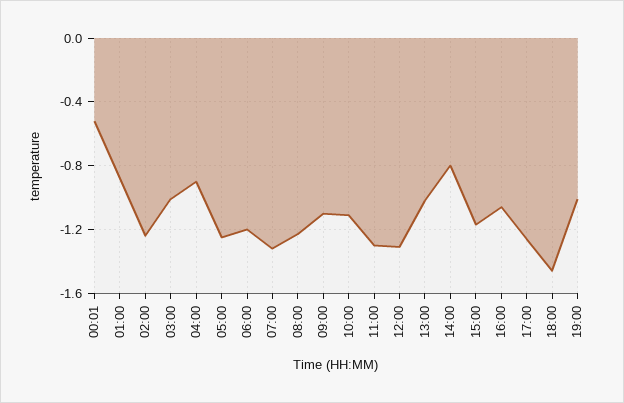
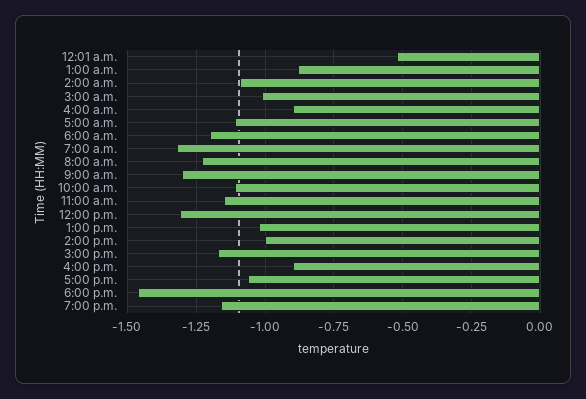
  {
    "00:01": -0.5,
    "01:00": -0.9,
-   "02:00": -1.25,
+   "02:00": -1.1,
    "03:00": -1,
    "04:00": -0.9,
-   "05:00": -1.25,
+   "05:00": -1.1,
    "06:00": -1.2,
    "07:00": -1.3,
    "08:00": -1.25,
-   "09:00": -1.1,
+   "09:00": -1.3,
    "10:00": -1.1,
-   "11:00": -1.3,
+   "11:00": -1.15,
    "12:00": -1.3,
    "13:00": -1,
-   "14:00": -0.8,
+   "14:00": -1,
    "15:00": -1.15,
-   "16:00": -1.05,
+   "16:00": -0.9,
-   "17:00": -1.25,
+   "17:00": -1.05,
    "18:00": -1.45,
-   "19:00": -1
+   "19:00": -1.15
  }

